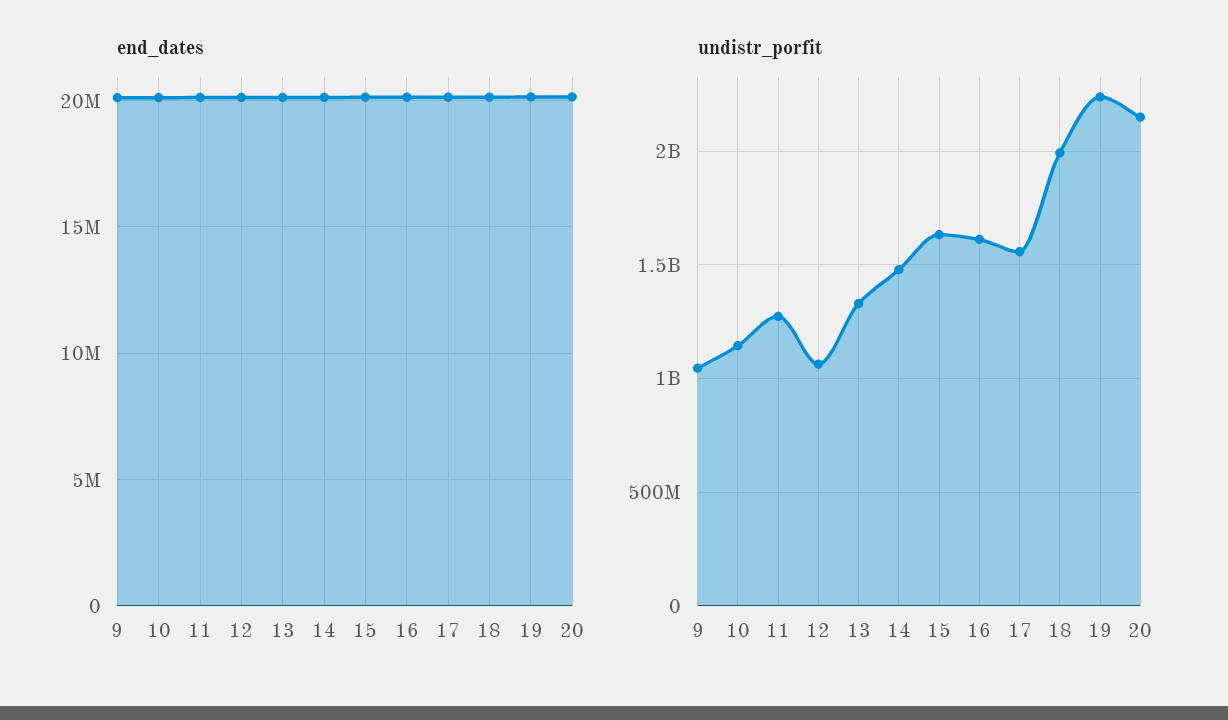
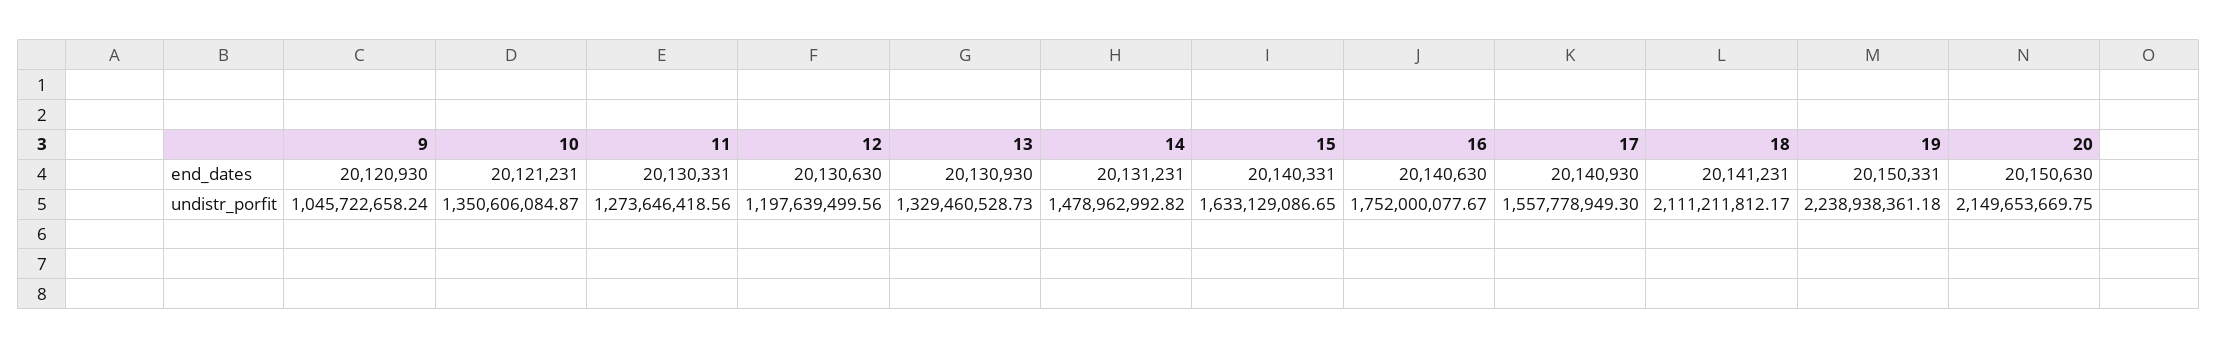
  {
    "end_dates": {
      "9": 20120930,
      "10": 20121231,
      "11": 20130331,
      "12": 20130630,
      "13": 20130930,
      "14": 20131231,
      "15": 20140331,
      "16": 20140630,
      "17": 20140930,
      "18": 20141231,
      "19": 20150331,
      "20": 20150630
    },
    "undistr_porfit": {
      "9": 1045722658.24,
-     "10": 1150000000,
+     "10": 1350606084.87,
      "11": 1273646418.56,
-     "12": 1050000000,
+     "12": 1197639499.56,
      "13": 1329460528.73,
      "14": 1478962992.82,
      "15": 1633129086.65,
-     "16": 1600000000,
+     "16": 1752000077.67,
      "17": 1557778949.3,
-     "18": 2000000000,
+     "18": 2111211812.17,
      "19": 2238938361.18,
      "20": 2149653669.75
    }
  }

